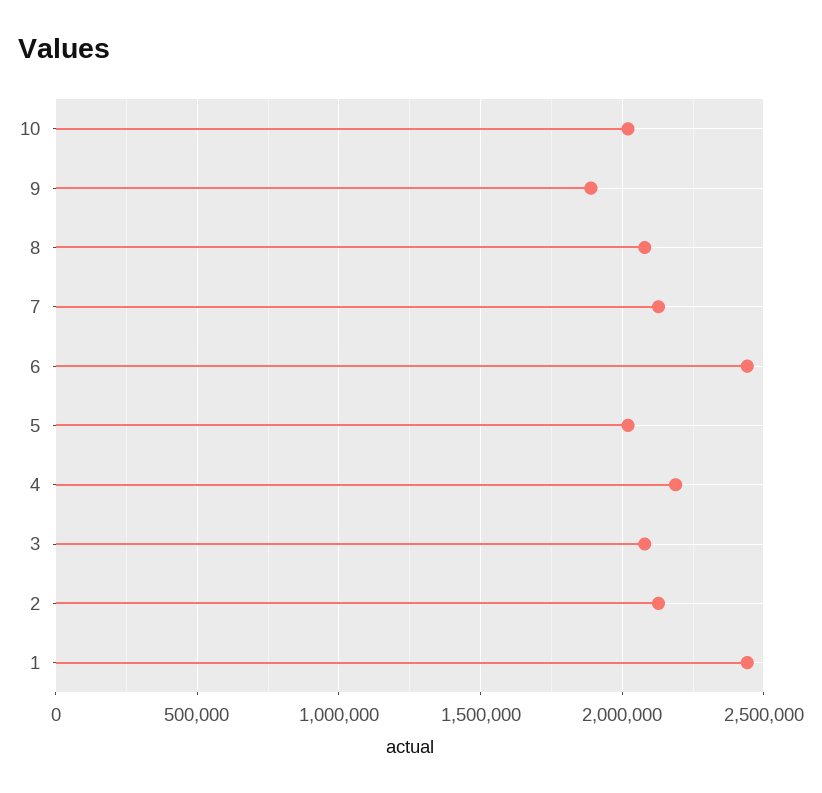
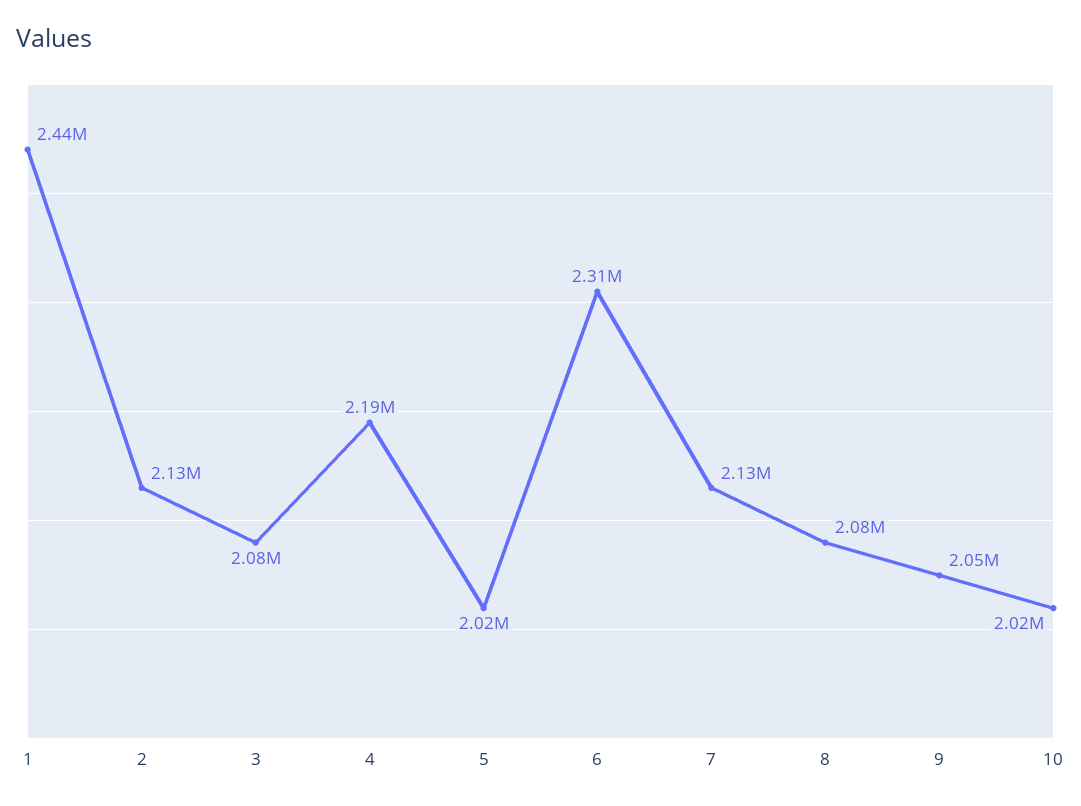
  {
    "10": 2020000,
-   "9": 1900000,
+   "9": 2050000,
    "8": 2080000,
    "7": 2130000,
-   "6": 2450000,
+   "6": 2310000,
    "5": 2020000,
    "4": 2190000,
    "3": 2080000,
    "2": 2130000,
    "1": 2440000
  }

